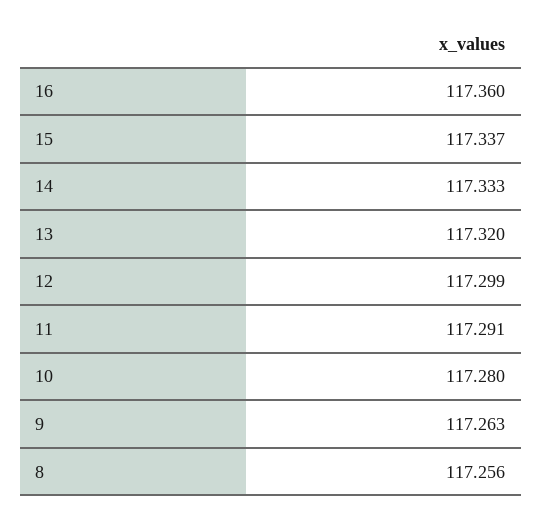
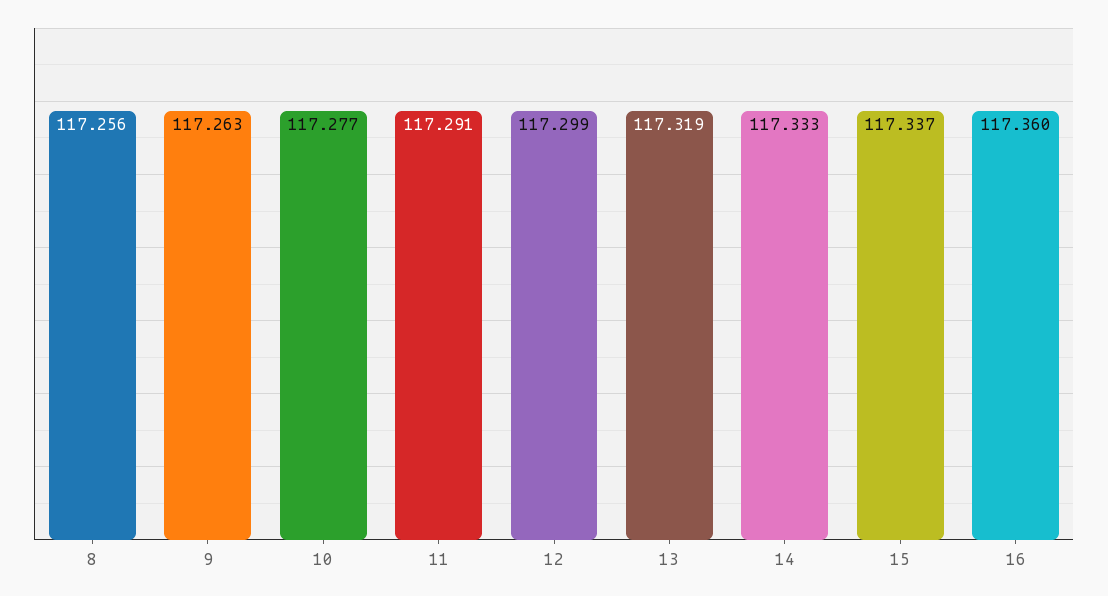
  {
    "16": 117.36,
    "15": 117.337,
    "14": 117.333,
-   "13": 117.32,
+   "13": 117.319,
    "12": 117.299,
    "11": 117.291,
-   "10": 117.28,
+   "10": 117.277,
    "9": 117.263,
    "8": 117.256
  }

